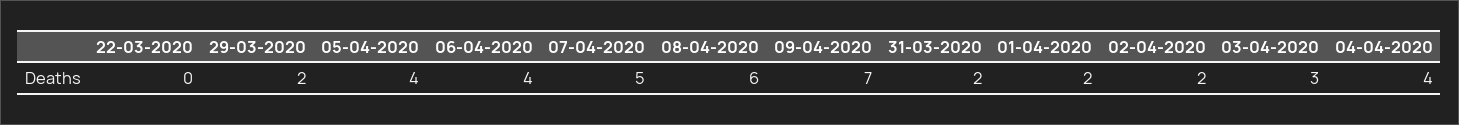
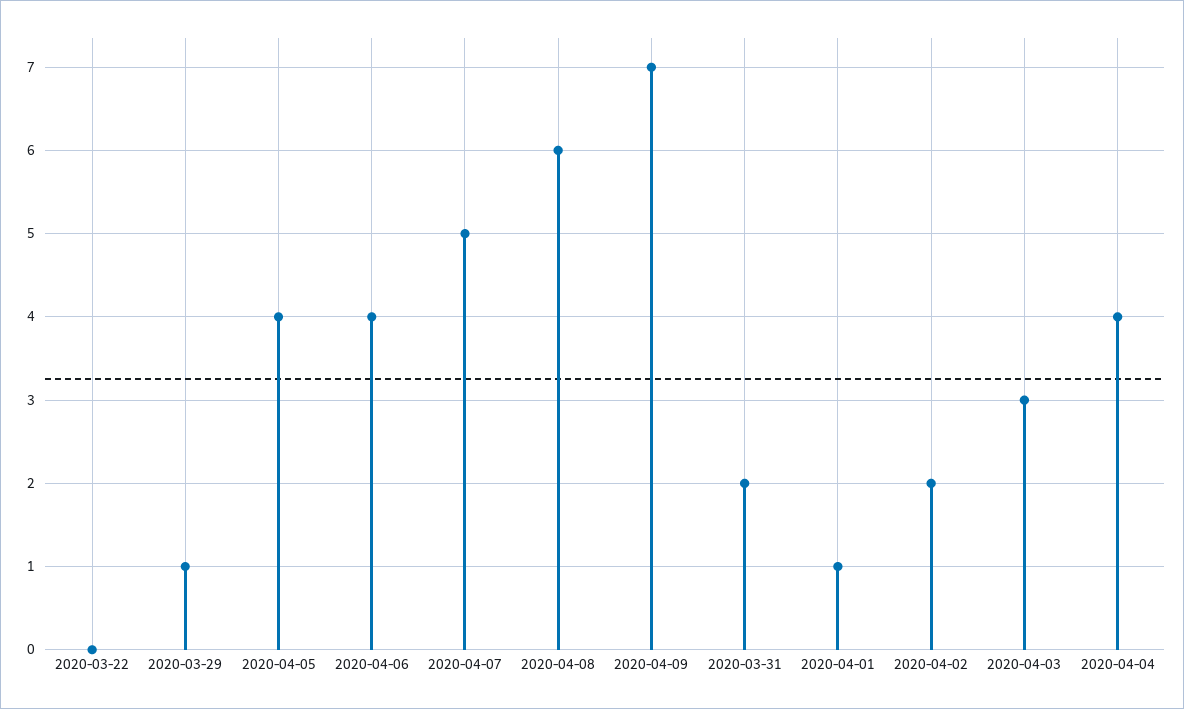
  {
    "22-03-2020": 0,
-   "29-03-2020": 2,
+   "29-03-2020": 1,
    "05-04-2020": 4,
    "06-04-2020": 4,
    "07-04-2020": 5,
    "08-04-2020": 6,
    "09-04-2020": 7,
    "31-03-2020": 2,
-   "01-04-2020": 2,
+   "01-04-2020": 1,
    "02-04-2020": 2,
    "03-04-2020": 3,
    "04-04-2020": 4
  }

